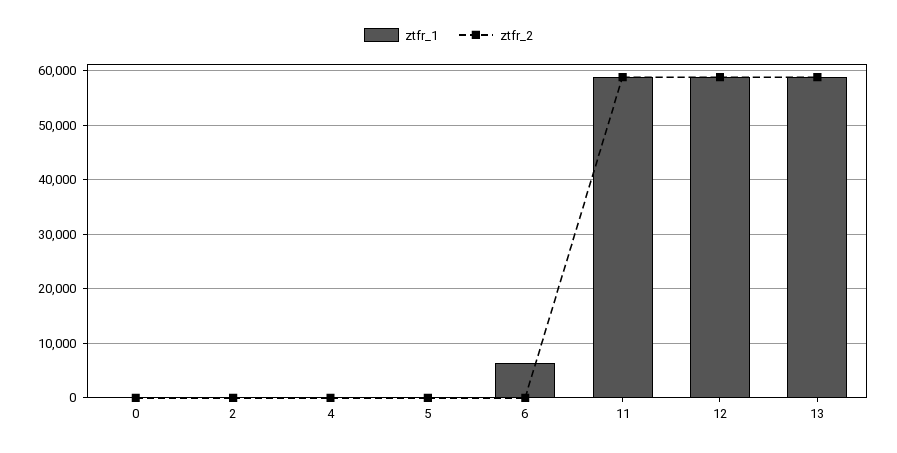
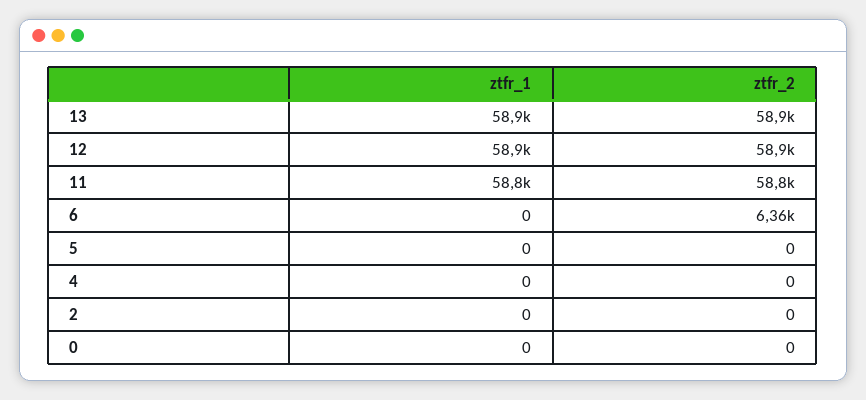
  {
    "ztfr_1": {
      "0": 0,
      "2": 0,
      "4": 0,
      "5": 0,
-     "6": 6000,
+     "6": 0,
      "11": 58800,
      "12": 58900,
      "13": 58900
    },
    "ztfr_2": {
      "0": 0,
      "2": 0,
      "4": 0,
      "5": 0,
-     "6": 0,
+     "6": 6360,
      "11": 58800,
      "12": 58900,
      "13": 58900
    }
  }

